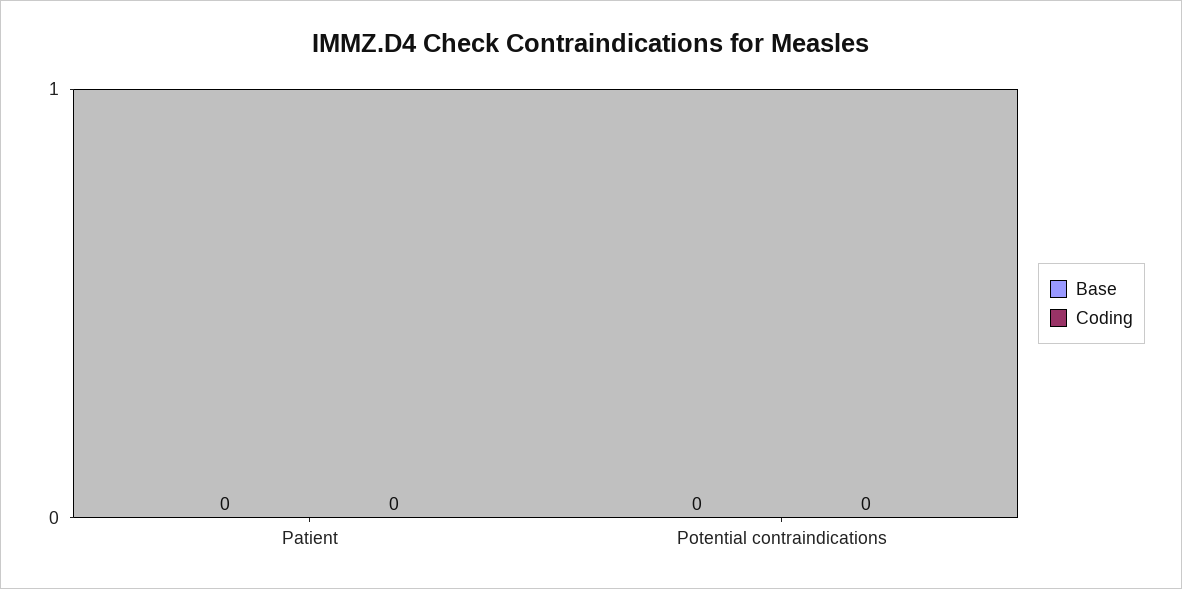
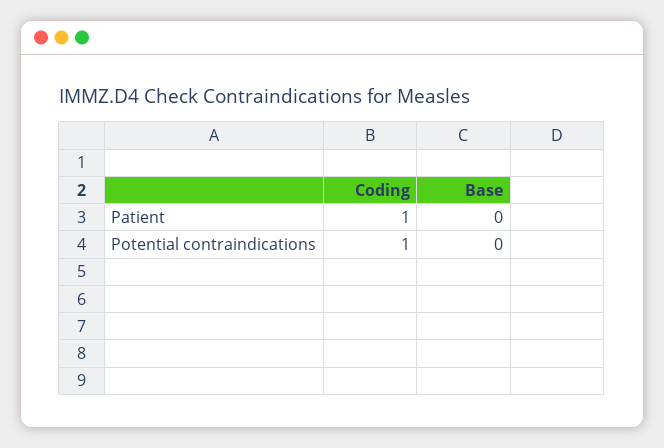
  {
    "Base": {
      "Patient": 0,
      "Potential contraindications": 0
    },
    "Coding": {
-     "Patient": 0,
+     "Patient": 1,
-     "Potential contraindications": 0
+     "Potential contraindications": 1
    }
  }

